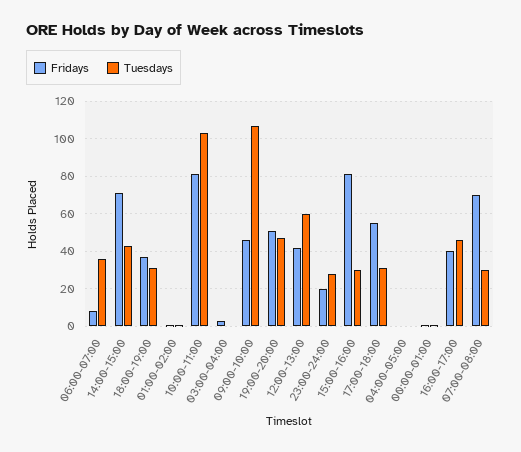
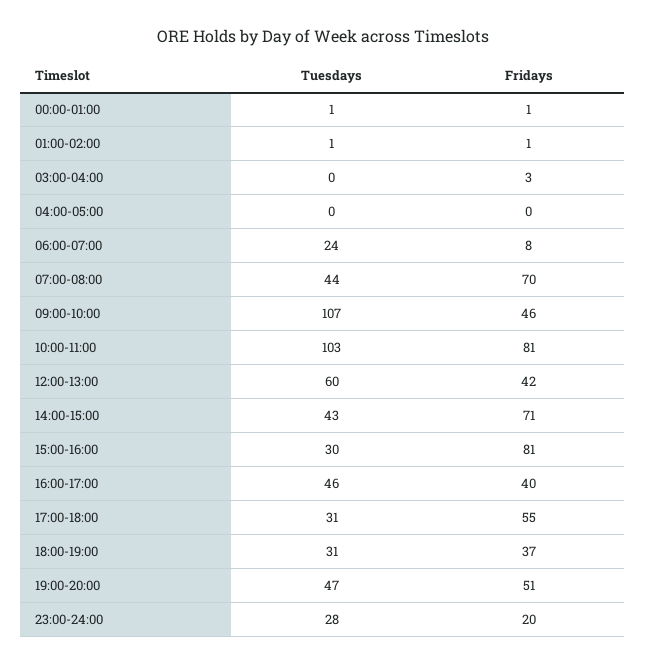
  {
    "Fridays": {
      "06:00-07:00": 8,
      "14:00-15:00": 71,
      "18:00-19:00": 37,
      "01:00-02:00": 1,
      "10:00-11:00": 81,
      "03:00-04:00": 3,
      "09:00-10:00": 46,
      "19:00-20:00": 51,
      "12:00-13:00": 42,
      "23:00-24:00": 20,
      "15:00-16:00": 81,
      "17:00-18:00": 55,
      "04:00-05:00": 0,
      "00:00-01:00": 1,
      "16:00-17:00": 40,
      "07:00-08:00": 70
    },
    "Tuesdays": {
-     "06:00-07:00": 35,
+     "06:00-07:00": 24,
      "14:00-15:00": 43,
      "18:00-19:00": 31,
      "01:00-02:00": 1,
      "10:00-11:00": 103,
      "03:00-04:00": 0,
      "09:00-10:00": 107,
      "19:00-20:00": 47,
      "12:00-13:00": 60,
      "23:00-24:00": 28,
      "15:00-16:00": 30,
      "17:00-18:00": 31,
      "04:00-05:00": 0,
      "00:00-01:00": 1,
      "16:00-17:00": 46,
-     "07:00-08:00": 30
+     "07:00-08:00": 44
    }
  }

